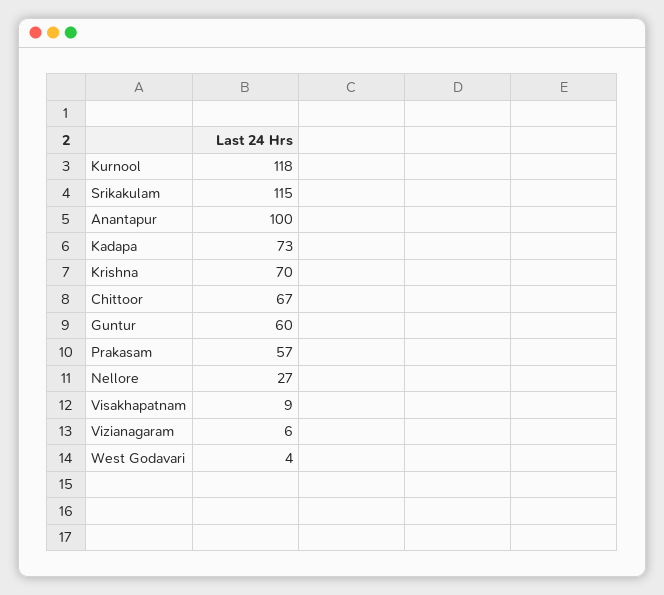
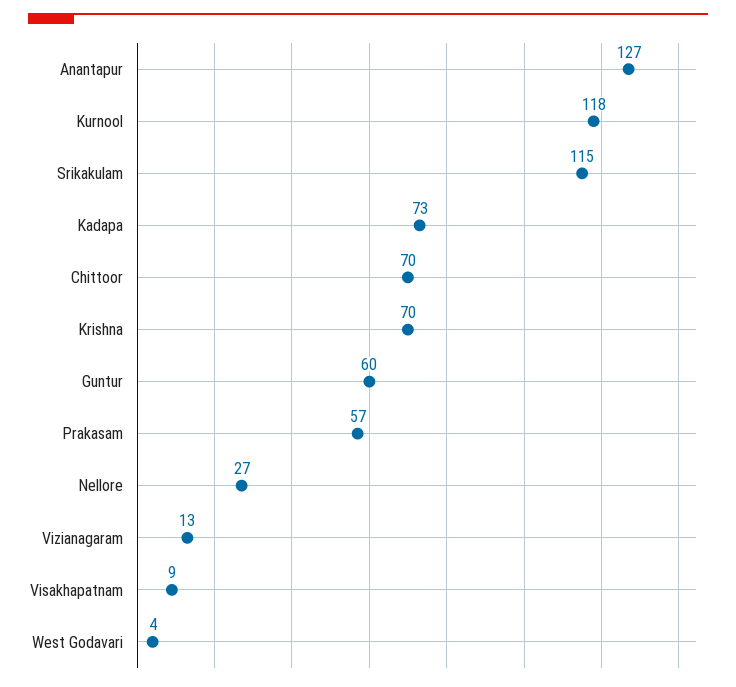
  {
    "Kurnool": 118,
    "Srikakulam": 115,
-   "Anantapur": 100,
+   "Anantapur": 127,
    "Kadapa": 73,
    "Krishna": 70,
-   "Chittoor": 67,
+   "Chittoor": 70,
    "Guntur": 60,
    "Prakasam": 57,
    "Nellore": 27,
    "Visakhapatnam": 9,
-   "Vizianagaram": 6,
+   "Vizianagaram": 13,
    "West Godavari": 4
  }

